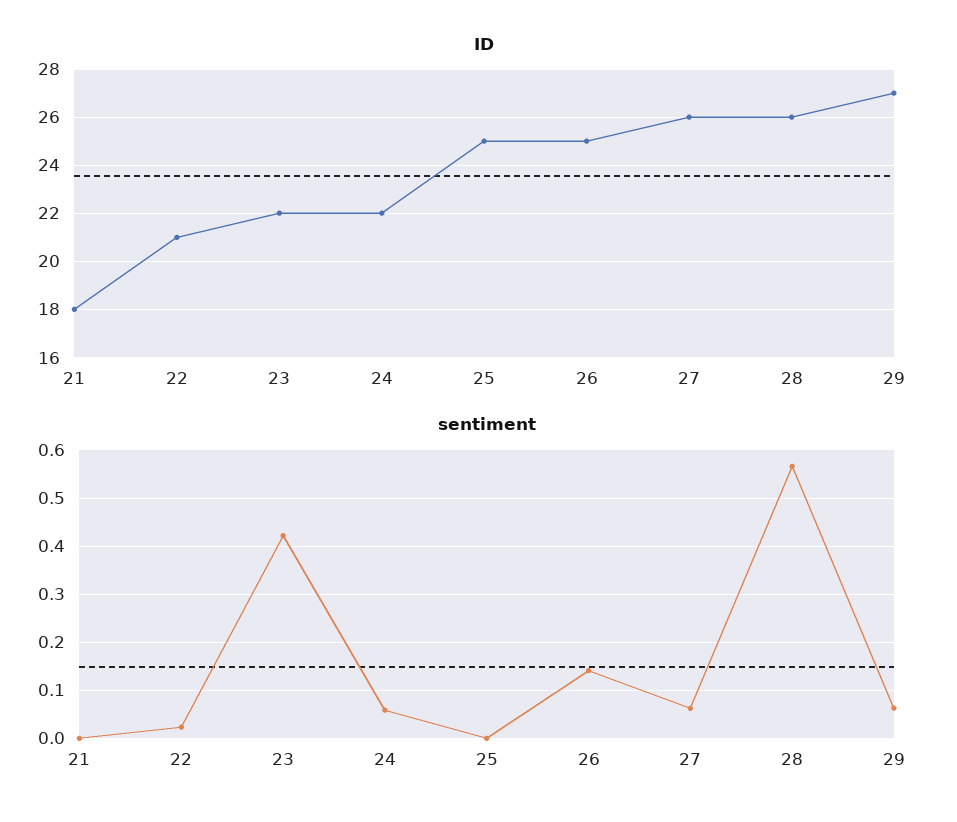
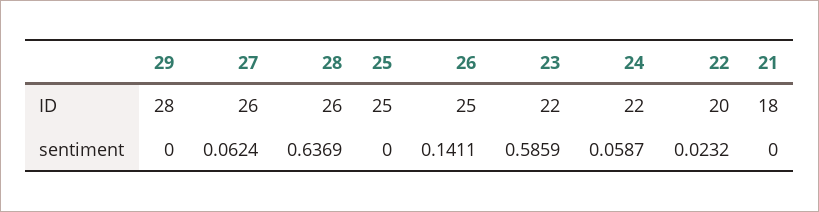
  {
    "ID": {
      "21": 18,
-     "22": 21,
+     "22": 20,
      "23": 22,
      "24": 22,
      "25": 25,
      "26": 25,
      "27": 26,
      "28": 26,
-     "29": 27
+     "29": 28
    },
    "sentiment": {
      "21": 0,
      "22": 0.0232,
-     "23": 0.42,
+     "23": 0.5859,
      "24": 0.0587,
      "25": 0,
      "26": 0.1411,
      "27": 0.0624,
-     "28": 0.56,
+     "28": 0.6369,
-     "29": 0.06
+     "29": 0
    }
  }

